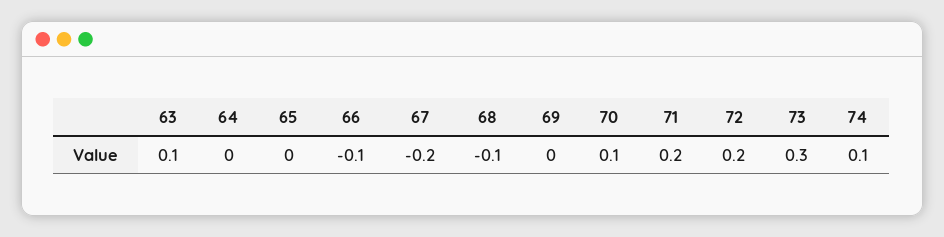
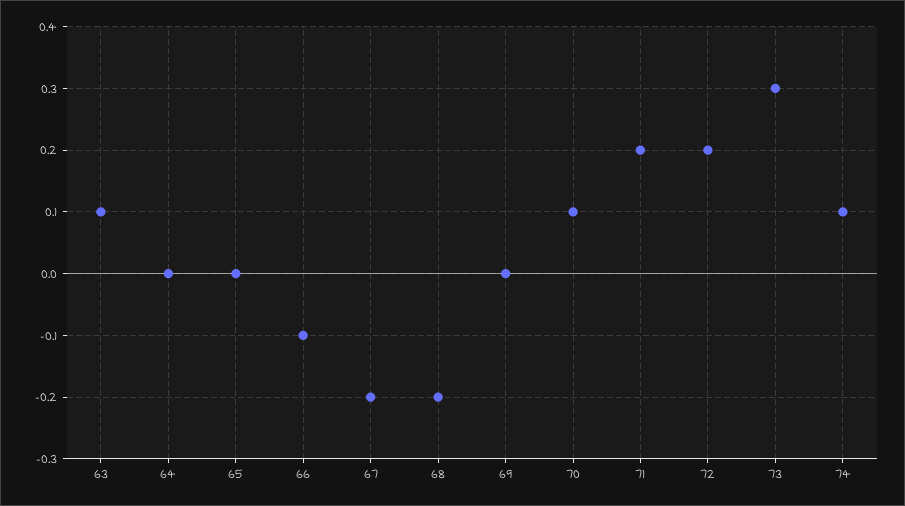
  {
    "63": 0.1,
    "64": 0,
    "65": 0,
    "66": -0.1,
    "67": -0.2,
-   "68": -0.1,
+   "68": -0.2,
    "69": 0,
    "70": 0.1,
    "71": 0.2,
    "72": 0.2,
    "73": 0.3,
    "74": 0.1
  }

